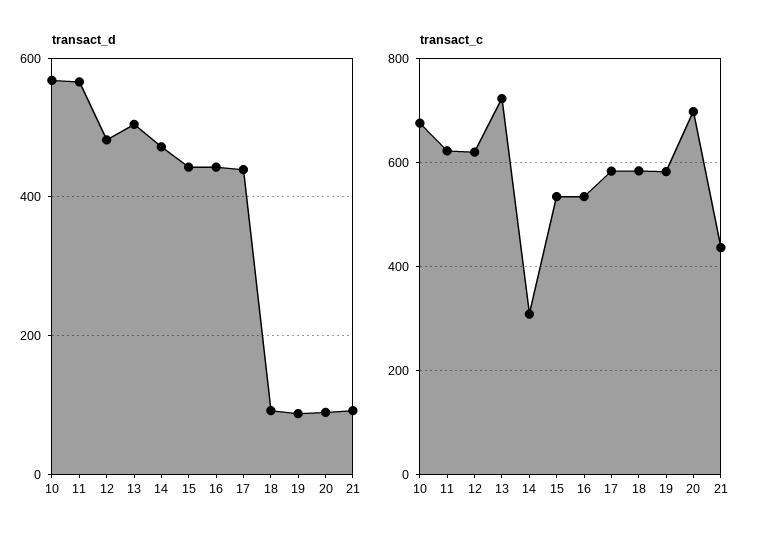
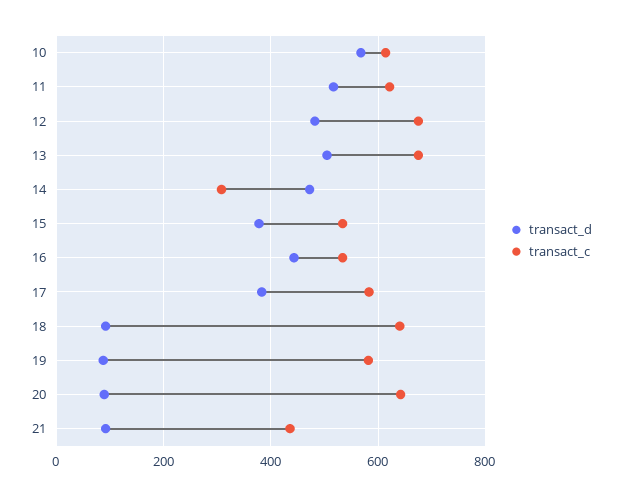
  {
    "transact_d": {
      "10": 560,
-     "11": 560,
+     "11": 520,
      "12": 480,
      "13": 500,
      "14": 480,
-     "15": 440,
+     "15": 380,
      "16": 440,
-     "17": 440,
+     "17": 380,
      "18": 100,
      "19": 80,
      "20": 80,
      "21": 100
    },
    "transact_c": {
-     "10": 680,
+     "10": 620,
      "11": 620,
-     "12": 620,
+     "12": 680,
-     "13": 720,
+     "13": 680,
      "14": 300,
      "15": 540,
      "16": 540,
      "17": 580,
-     "18": 580,
+     "18": 640,
      "19": 580,
-     "20": 700,
+     "20": 640,
      "21": 440
    }
  }

